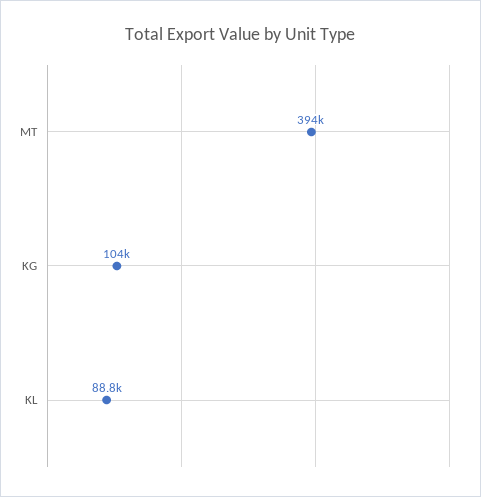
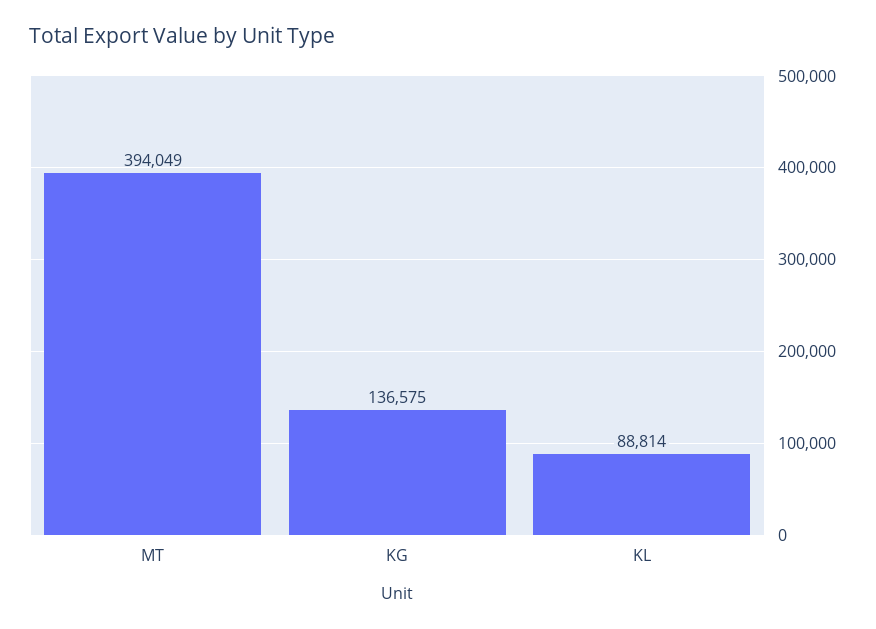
  {
    "MT": 394049,
-   "KG": 104000,
+   "KG": 136575,
    "KL": 88814
  }

